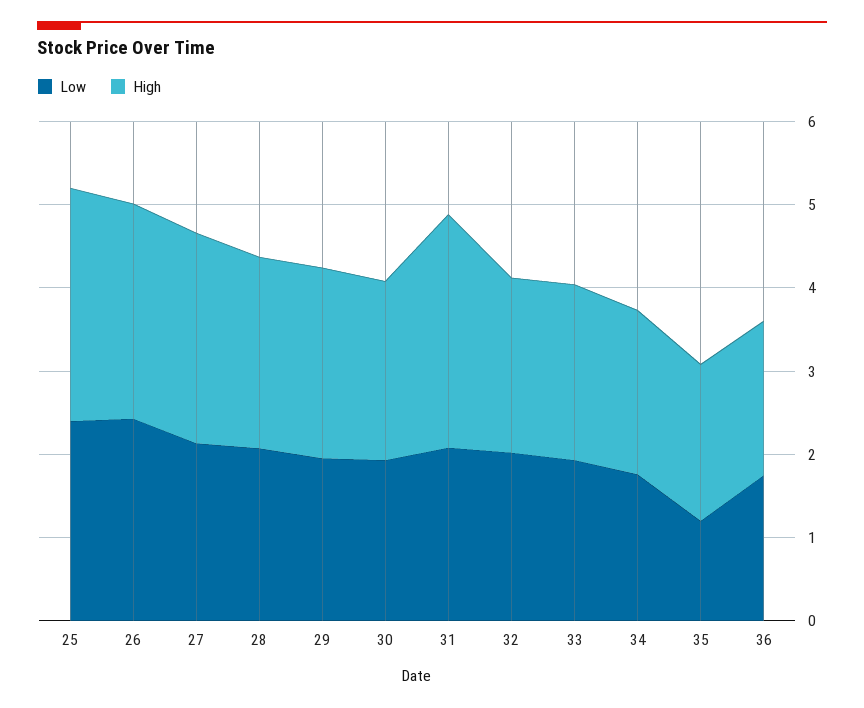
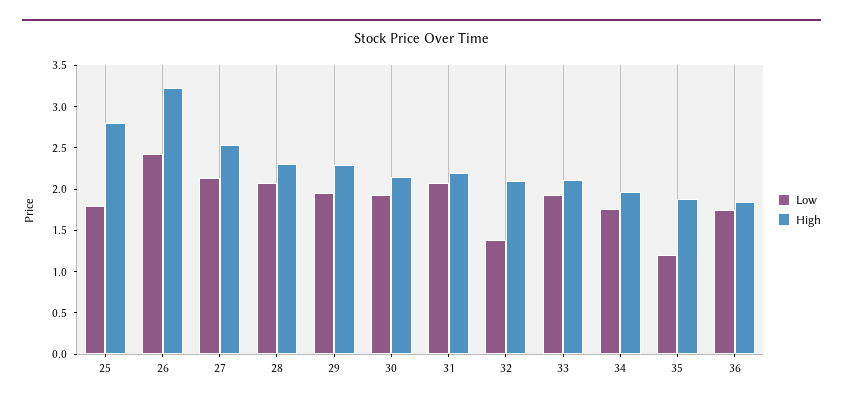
  {
    "Low": {
-     "25": 2.4,
+     "25": 1.8,
      "26": 2.4,
      "27": 2.1,
      "28": 2.1,
      "29": 2,
      "30": 1.9,
      "31": 2.1,
-     "32": 2,
+     "32": 1.4,
      "33": 1.9,
      "34": 1.8,
      "35": 1.2,
      "36": 1.8
    },
    "High": {
      "25": 2.8,
-     "26": 2.6,
+     "26": 3.2,
      "27": 2.5,
      "28": 2.3,
      "29": 2.3,
      "30": 2.2,
-     "31": 2.8,
+     "31": 2.2,
      "32": 2.1,
      "33": 2.1,
      "34": 2,
      "35": 1.9,
      "36": 1.9
    }
  }

